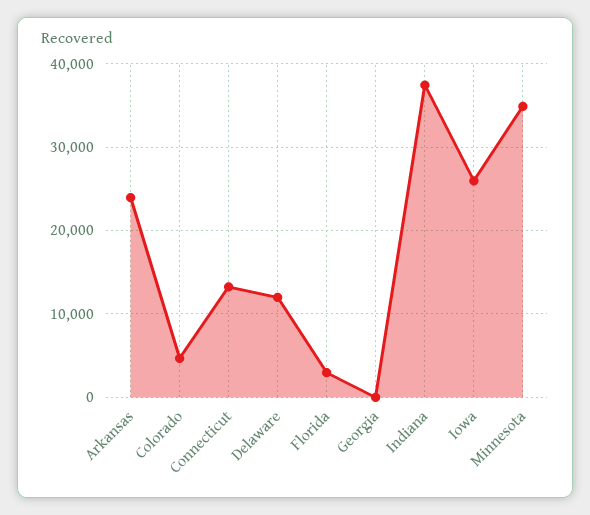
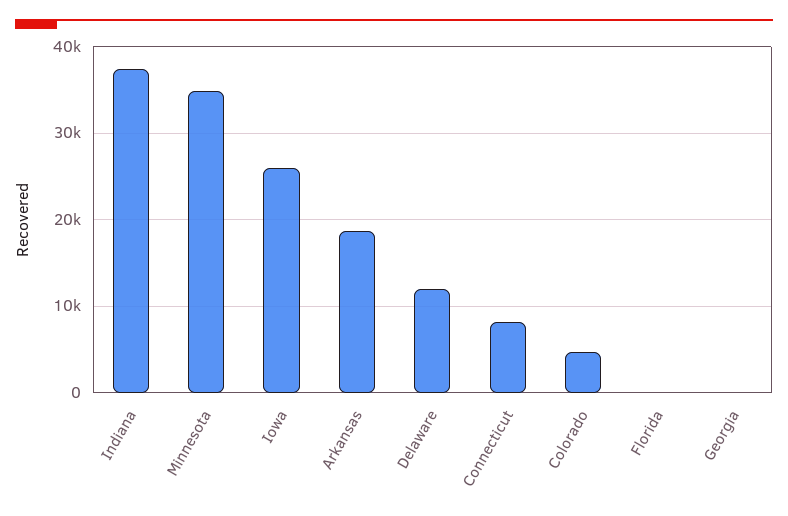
  {
-   "Arkansas": 24000,
+   "Arkansas": 19000,
    "Colorado": 5000,
-   "Connecticut": 13000,
+   "Connecticut": 8000,
    "Delaware": 12000,
-   "Florida": 3000,
+   "Florida": 0,
    "Georgia": 0,
    "Indiana": 37000,
    "Iowa": 26000,
    "Minnesota": 35000
  }

